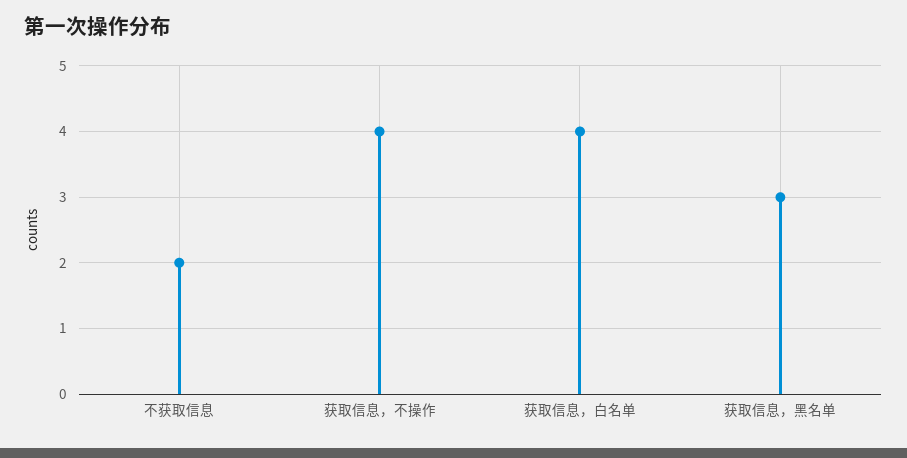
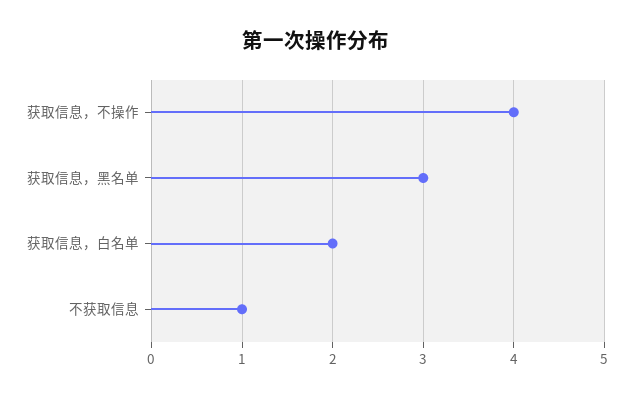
  {
-   "不获取信息": 2,
+   "不获取信息": 1,
    "获取信息，不操作": 4,
-   "获取信息，白名单": 4,
+   "获取信息，白名单": 2,
    "获取信息，黑名单": 3
  }

